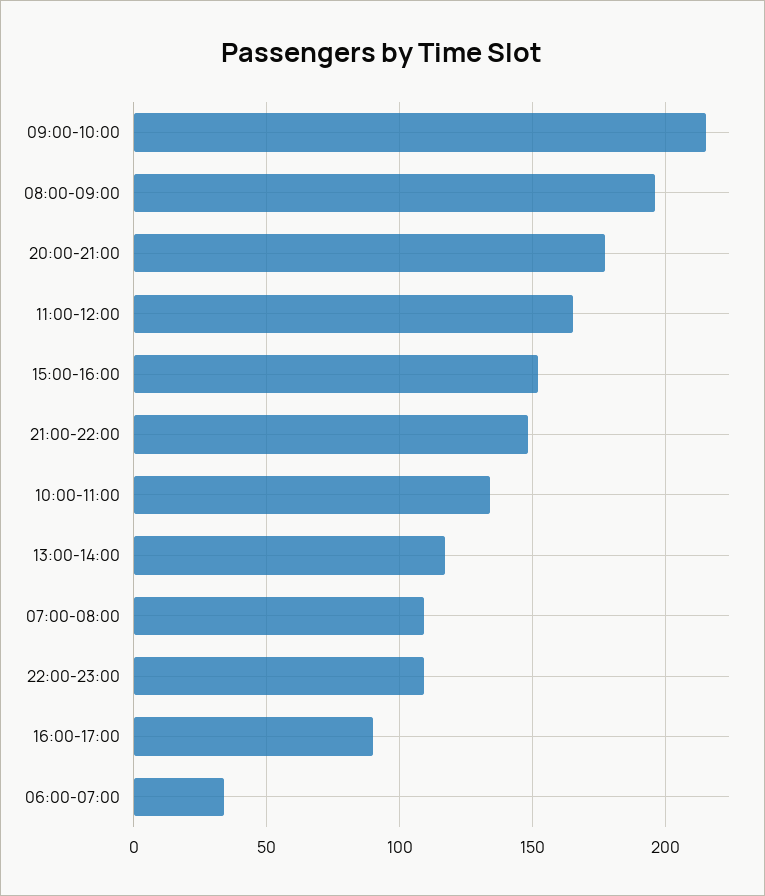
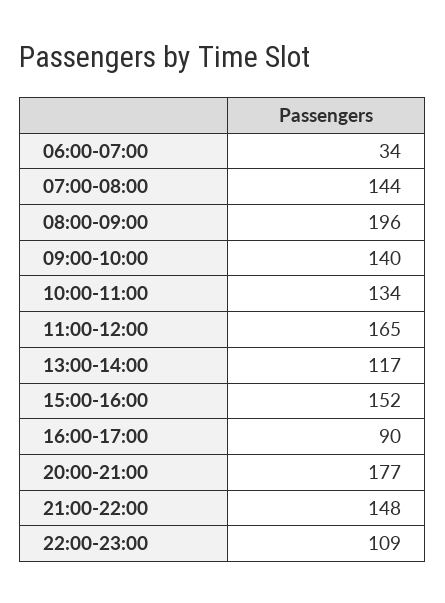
  {
-   "09:00-10:00": 215,
+   "09:00-10:00": 140,
    "08:00-09:00": 196,
    "20:00-21:00": 177,
    "11:00-12:00": 165,
    "15:00-16:00": 152,
    "21:00-22:00": 148,
    "10:00-11:00": 134,
    "13:00-14:00": 117,
-   "07:00-08:00": 110,
+   "07:00-08:00": 144,
    "22:00-23:00": 109,
    "16:00-17:00": 90,
    "06:00-07:00": 34
  }

